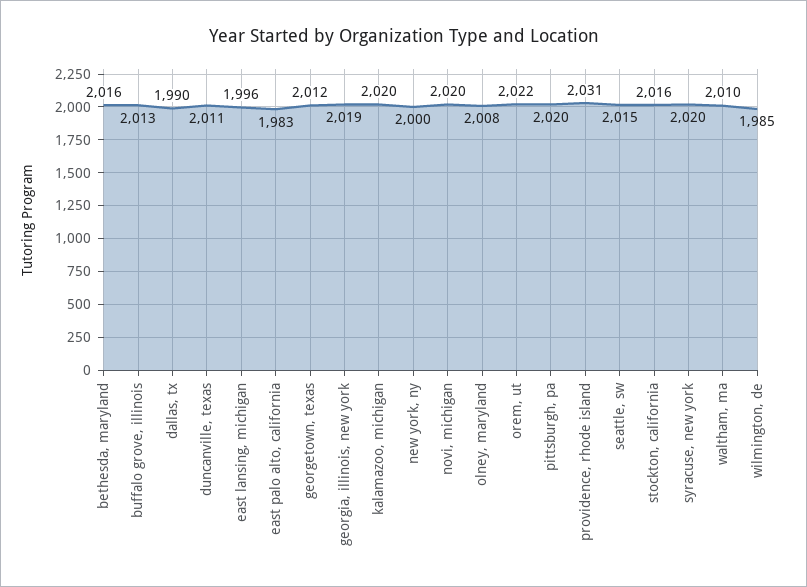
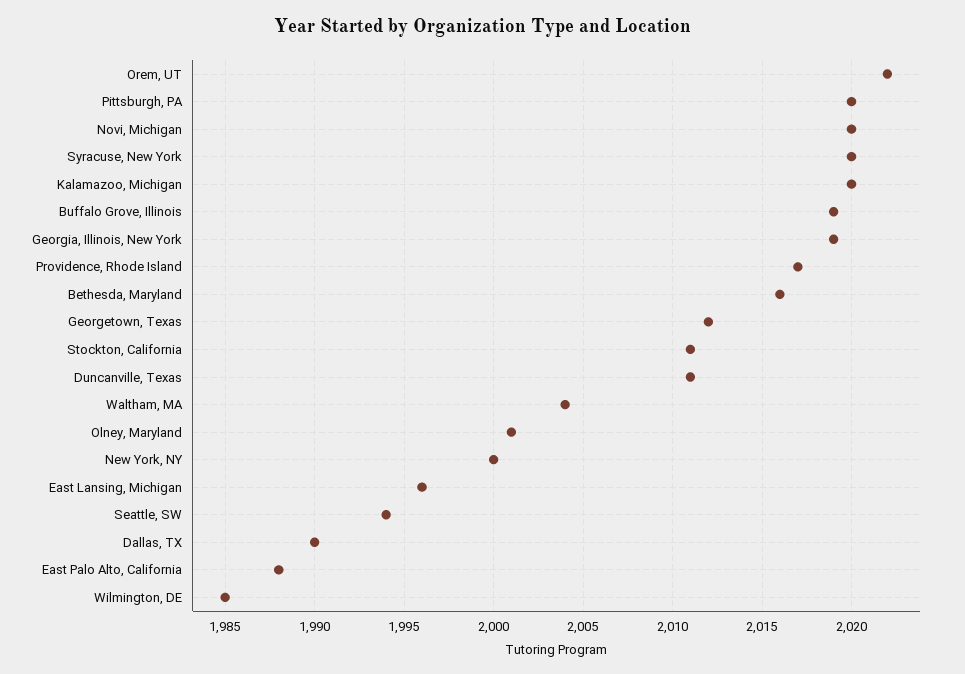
  {
    "bethesda, maryland": 2016,
-   "buffalo grove, illinois": 2013,
+   "buffalo grove, illinois": 2019,
    "dallas, tx": 1990,
    "duncanville, texas": 2011,
    "east lansing, michigan": 1996,
-   "east palo alto, california": 1983,
+   "east palo alto, california": 1988,
    "georgetown, texas": 2012,
    "georgia, illinois, new york": 2019,
    "kalamazoo, michigan": 2020,
    "new york, ny": 2000,
    "novi, michigan": 2020,
-   "olney, maryland": 2008,
+   "olney, maryland": 2001,
    "orem, ut": 2022,
    "pittsburgh, pa": 2020,
-   "providence, rhode island": 2031,
+   "providence, rhode island": 2017,
-   "seattle, sw": 2015,
+   "seattle, sw": 1994,
-   "stockton, california": 2016,
+   "stockton, california": 2011,
    "syracuse, new york": 2020,
-   "waltham, ma": 2010,
+   "waltham, ma": 2004,
    "wilmington, de": 1985
  }

